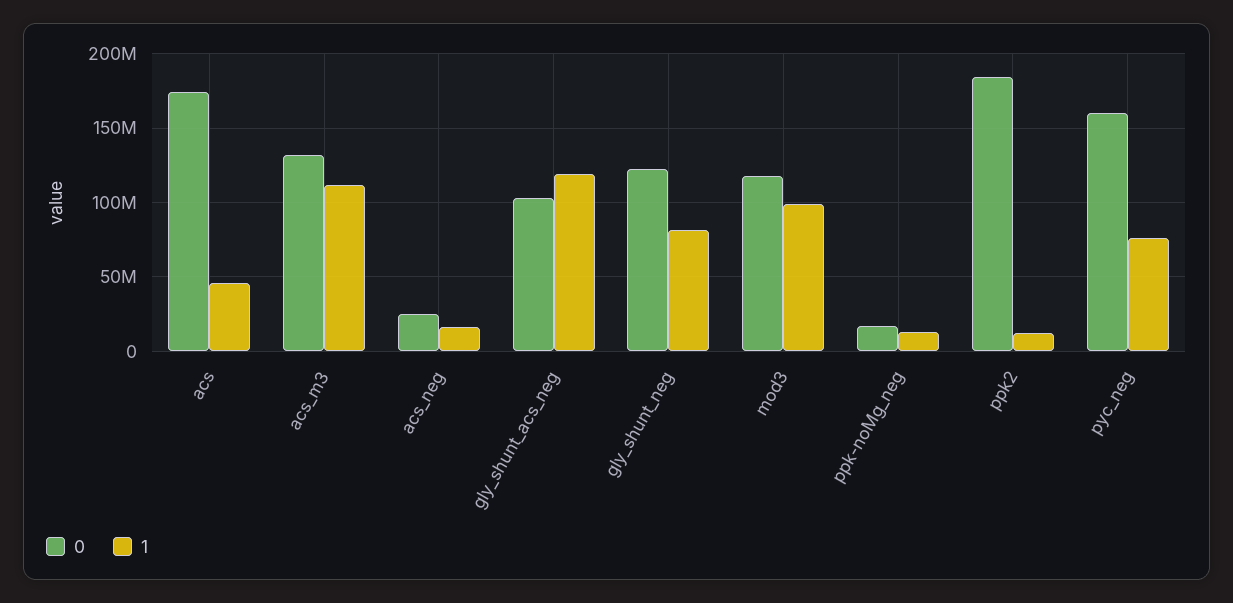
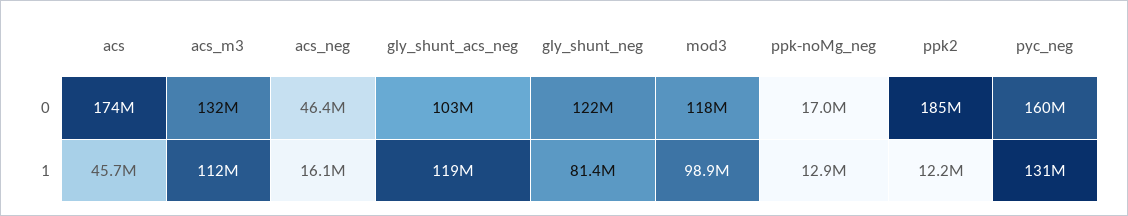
  {
    "0": {
      "acs": 174000000,
      "acs_m3": 132000000,
-     "acs_neg": 25000000,
+     "acs_neg": 46400000,
      "gly_shunt_acs_neg": 103000000,
      "gly_shunt_neg": 122000000,
      "mod3": 118000000,
      "ppk-noMg_neg": 17000000,
      "ppk2": 185000000,
      "pyc_neg": 160000000
    },
    "1": {
      "acs": 45700000,
      "acs_m3": 112000000,
      "acs_neg": 16100000,
      "gly_shunt_acs_neg": 119000000,
      "gly_shunt_neg": 81400000,
      "mod3": 98900000,
      "ppk-noMg_neg": 12900000,
      "ppk2": 12200000,
-     "pyc_neg": 75000000
+     "pyc_neg": 131000000
    }
  }

